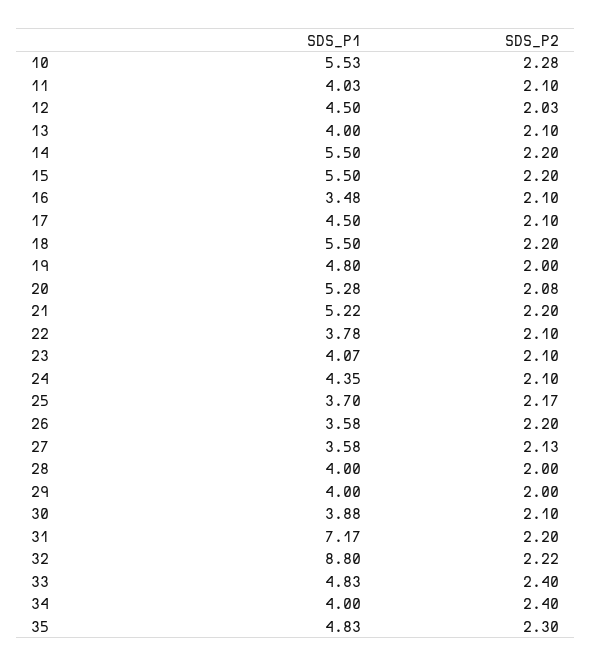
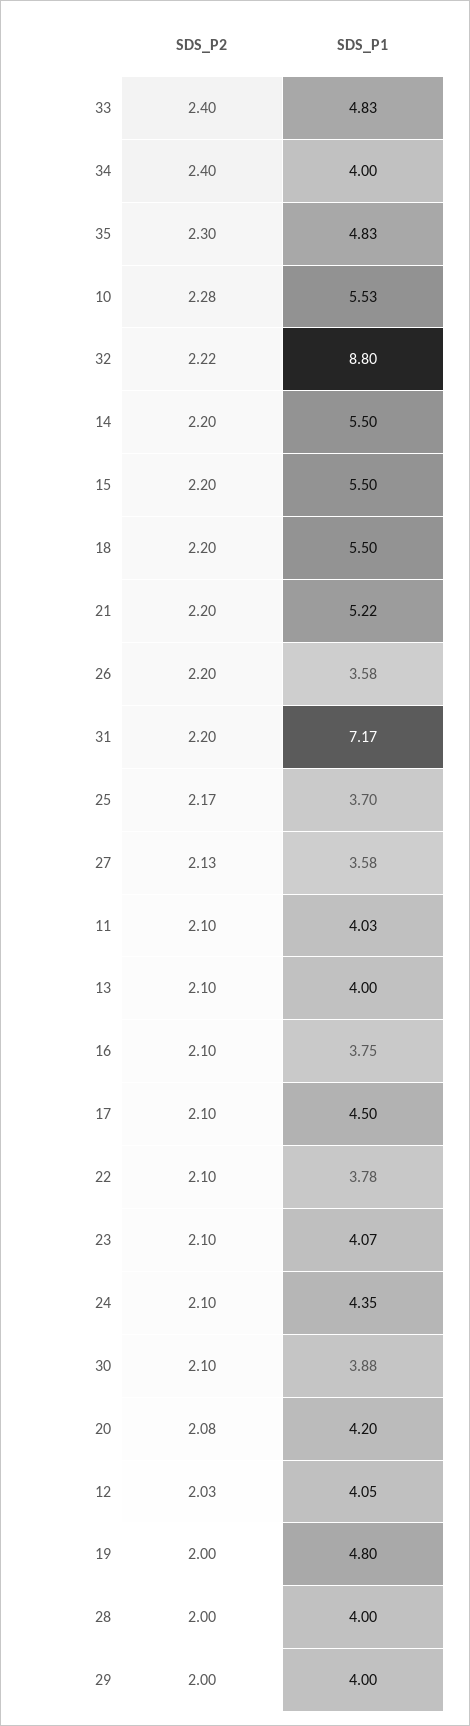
  {
    "SDS_P1": {
      "10": 5.53,
      "11": 4.03,
-     "12": 4.5,
+     "12": 4.05,
      "13": 4,
      "14": 5.5,
      "15": 5.5,
-     "16": 3.48,
+     "16": 3.75,
      "17": 4.5,
      "18": 5.5,
      "19": 4.8,
-     "20": 5.28,
+     "20": 4.2,
      "21": 5.22,
      "22": 3.78,
      "23": 4.07,
      "24": 4.35,
      "25": 3.7,
      "26": 3.58,
      "27": 3.58,
      "28": 4,
      "29": 4,
      "30": 3.88,
      "31": 7.17,
      "32": 8.8,
      "33": 4.83,
      "34": 4,
      "35": 4.83
    },
    "SDS_P2": {
      "10": 2.28,
      "11": 2.1,
      "12": 2.03,
      "13": 2.1,
      "14": 2.2,
      "15": 2.2,
      "16": 2.1,
      "17": 2.1,
      "18": 2.2,
      "19": 2,
      "20": 2.08,
      "21": 2.2,
      "22": 2.1,
      "23": 2.1,
      "24": 2.1,
      "25": 2.17,
      "26": 2.2,
      "27": 2.13,
      "28": 2,
      "29": 2,
      "30": 2.1,
      "31": 2.2,
      "32": 2.22,
      "33": 2.4,
      "34": 2.4,
      "35": 2.3
    }
  }

